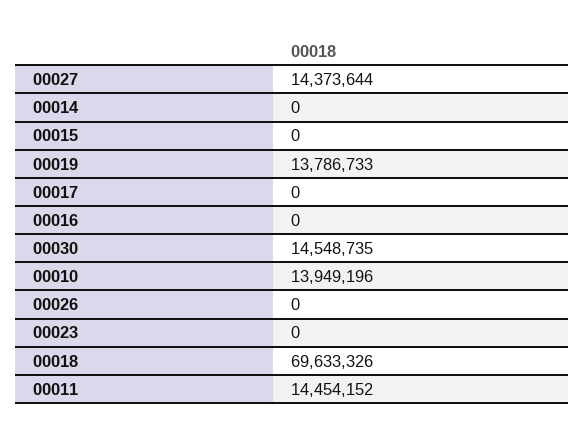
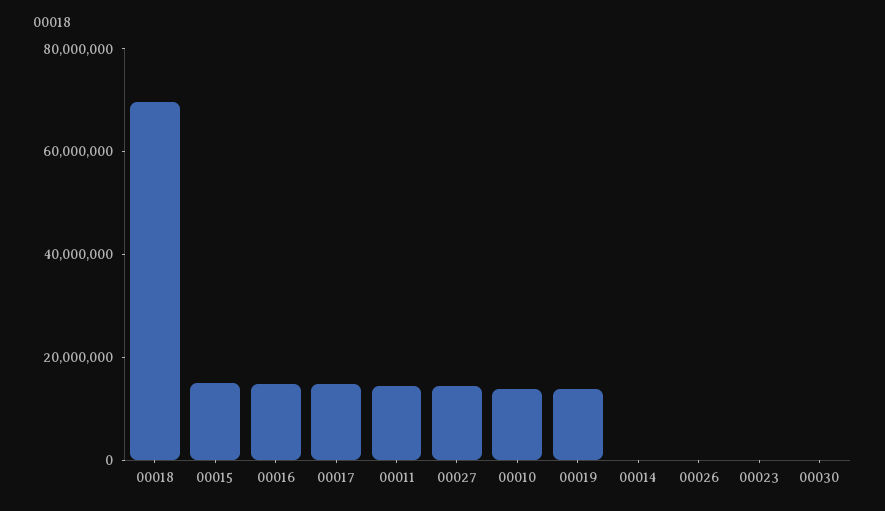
  {
    "00027": 14373644,
    "00014": 0,
-   "00015": 0,
+   "00015": 15000000,
    "00019": 13786733,
-   "00017": 0,
+   "00017": 15000000,
-   "00016": 0,
+   "00016": 15000000,
-   "00030": 14548735,
+   "00030": 0,
    "00010": 13949196,
    "00026": 0,
    "00023": 0,
    "00018": 69633326,
    "00011": 14454152
  }

